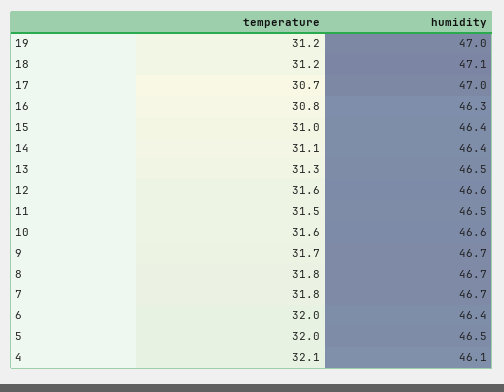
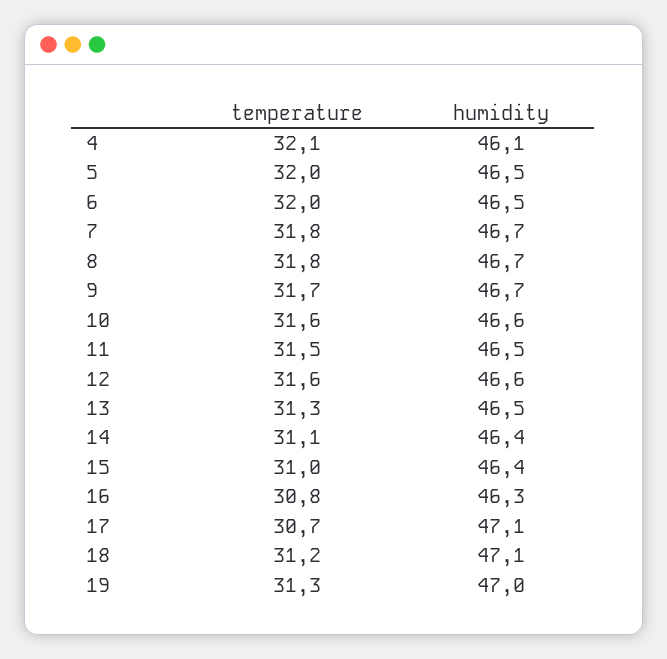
  {
    "temperature": {
-     "19": 31.2,
+     "19": 31.3,
      "18": 31.2,
      "17": 30.7,
      "16": 30.8,
      "15": 31,
      "14": 31.1,
      "13": 31.3,
      "12": 31.6,
      "11": 31.5,
      "10": 31.6,
      "9": 31.7,
      "8": 31.8,
      "7": 31.8,
      "6": 32,
      "5": 32,
      "4": 32.1
    },
    "humidity": {
      "19": 47,
      "18": 47.1,
-     "17": 47,
+     "17": 47.1,
      "16": 46.3,
      "15": 46.4,
      "14": 46.4,
      "13": 46.5,
      "12": 46.6,
      "11": 46.5,
      "10": 46.6,
      "9": 46.7,
      "8": 46.7,
      "7": 46.7,
-     "6": 46.4,
+     "6": 46.5,
      "5": 46.5,
      "4": 46.1
    }
  }

